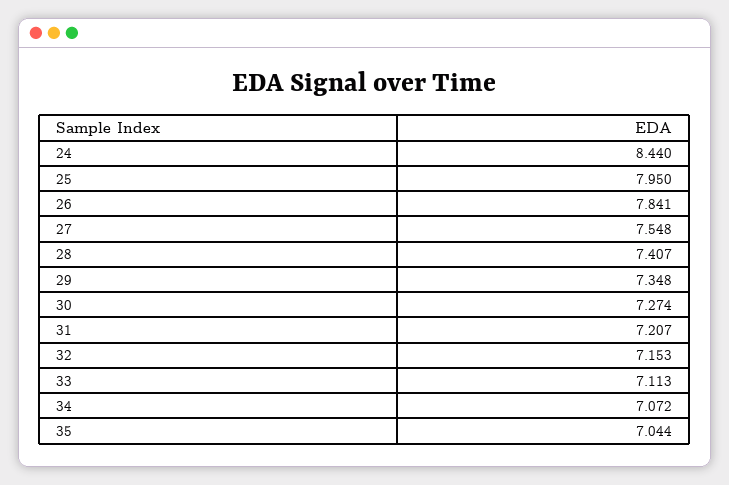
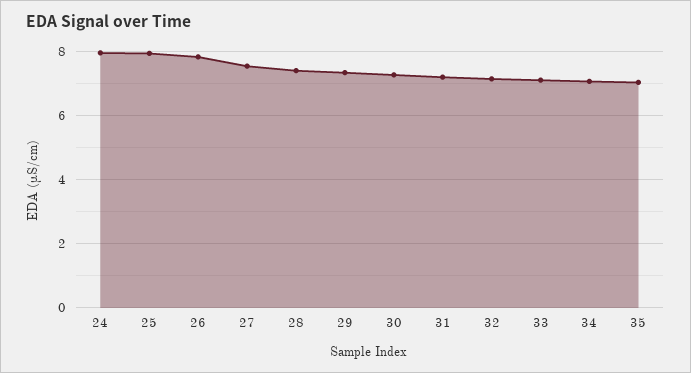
  {
-   "24": 8.44,
+   "24": 8,
    "25": 7.95,
    "26": 7.841,
    "27": 7.548,
    "28": 7.407,
    "29": 7.348,
    "30": 7.274,
    "31": 7.207,
    "32": 7.153,
    "33": 7.113,
    "34": 7.072,
    "35": 7.044
  }

